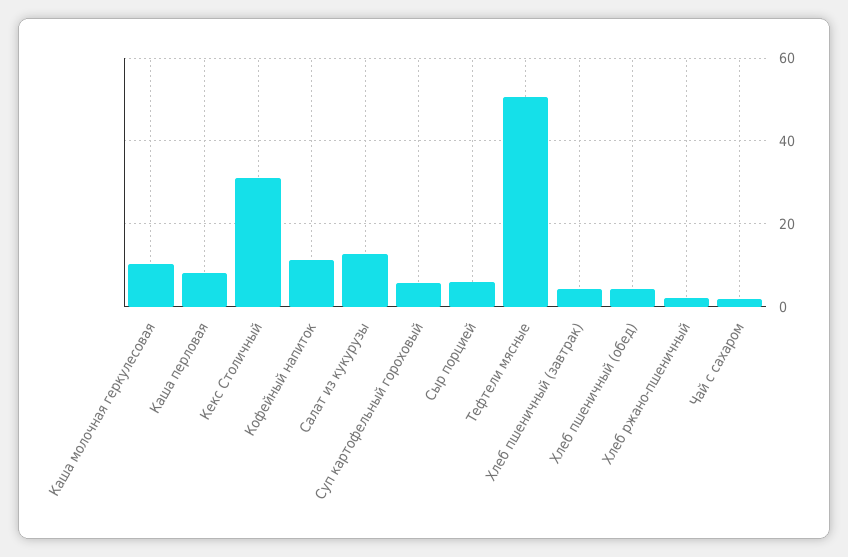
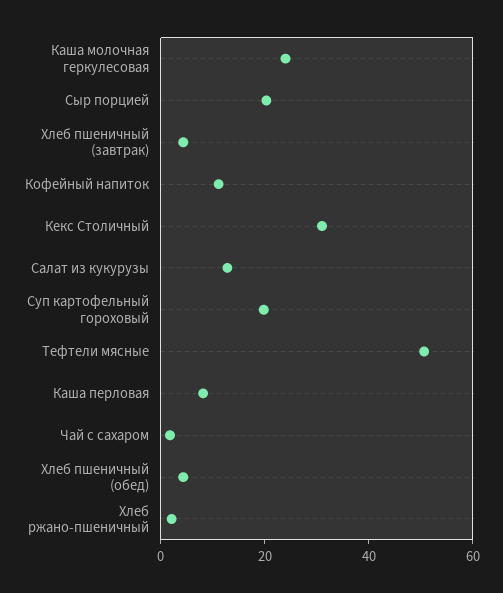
  {
-   "Каша молочная геркулесовая": 10,
+   "Каша молочная геркулесовая": 25,
    "Каша перловая": 8,
    "Кекс Столичный": 32,
    "Кофейный напиток": 12,
    "Салат из кукурузы": 12,
-   "Суп картофельный гороховый": 6,
+   "Суп картофельный гороховый": 20,
-   "Сыр порцией": 6,
+   "Сыр порцией": 20,
    "Тефтели мясные": 50,
    "Хлеб пшеничный (завтрак)": 4,
    "Хлеб пшеничный (обед)": 4,
    "Хлеб ржано-пшеничный": 2,
    "Чай с сахаром": 2
  }

